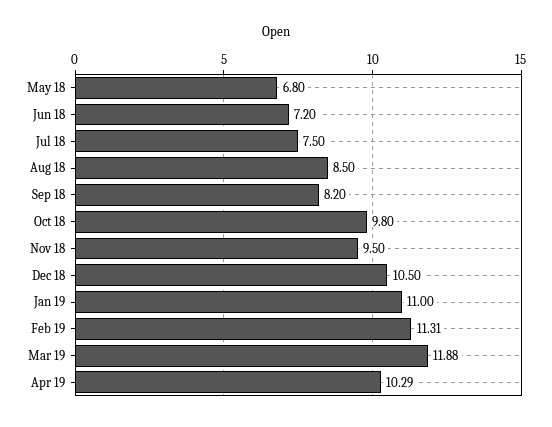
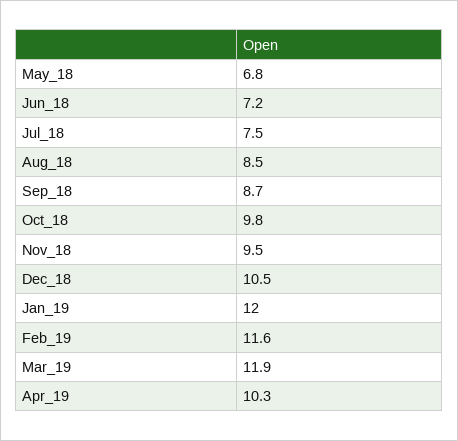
  {
    "May 18": 6.8,
    "Jun 18": 7.2,
    "Jul 18": 7.5,
    "Aug 18": 8.5,
-   "Sep 18": 8.2,
+   "Sep 18": 8.7,
    "Oct 18": 9.8,
    "Nov 18": 9.5,
    "Dec 18": 10.5,
-   "Jan 19": 11,
+   "Jan 19": 12,
-   "Feb 19": 11.31,
+   "Feb 19": 11.6,
    "Mar 19": 11.88,
    "Apr 19": 10.29
  }

